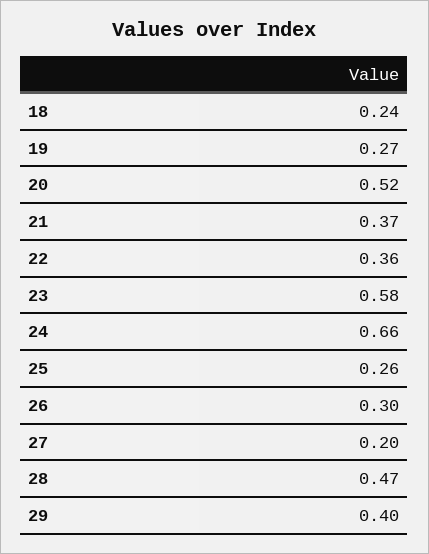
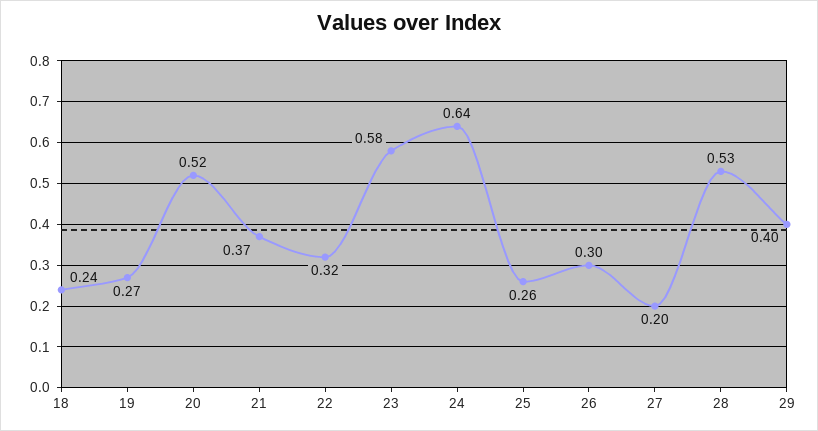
  {
    "18": 0.24,
    "19": 0.27,
    "20": 0.52,
    "21": 0.37,
-   "22": 0.36,
+   "22": 0.32,
    "23": 0.58,
-   "24": 0.66,
+   "24": 0.64,
    "25": 0.26,
    "26": 0.3,
    "27": 0.2,
-   "28": 0.47,
+   "28": 0.53,
    "29": 0.4
  }

